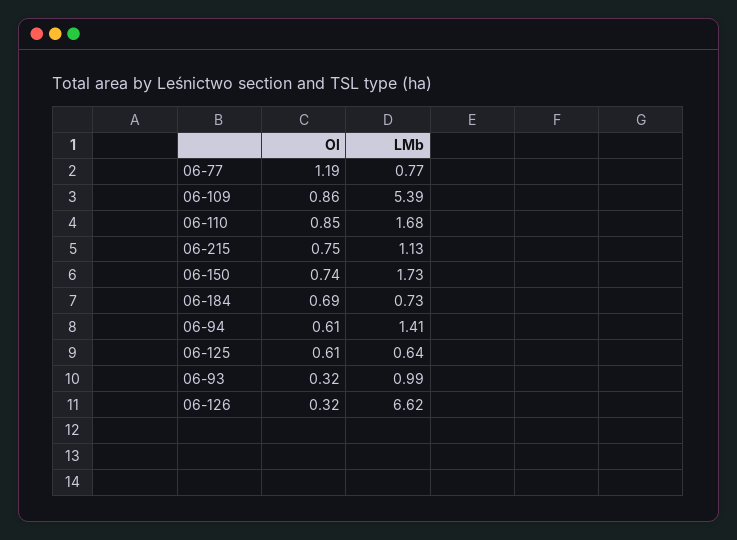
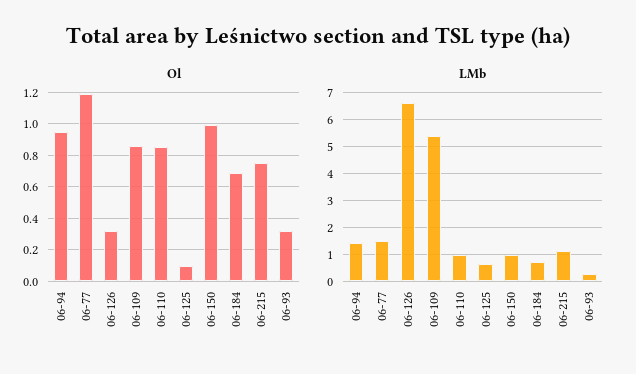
  {
    "Ol": {
      "06-77": 1.19,
      "06-109": 0.86,
      "06-110": 0.85,
      "06-215": 0.75,
-     "06-150": 0.74,
+     "06-150": 1,
      "06-184": 0.69,
-     "06-94": 0.61,
+     "06-94": 0.95,
-     "06-125": 0.61,
+     "06-125": 0.1,
      "06-93": 0.32,
      "06-126": 0.32
    },
    "LMb": {
-     "06-77": 0.77,
+     "06-77": 1.5,
      "06-109": 5.39,
-     "06-110": 1.68,
+     "06-110": 1,
      "06-215": 1.13,
-     "06-150": 1.73,
+     "06-150": 1,
      "06-184": 0.73,
      "06-94": 1.41,
      "06-125": 0.64,
-     "06-93": 0.99,
+     "06-93": 0.25,
      "06-126": 6.62
    }
  }

